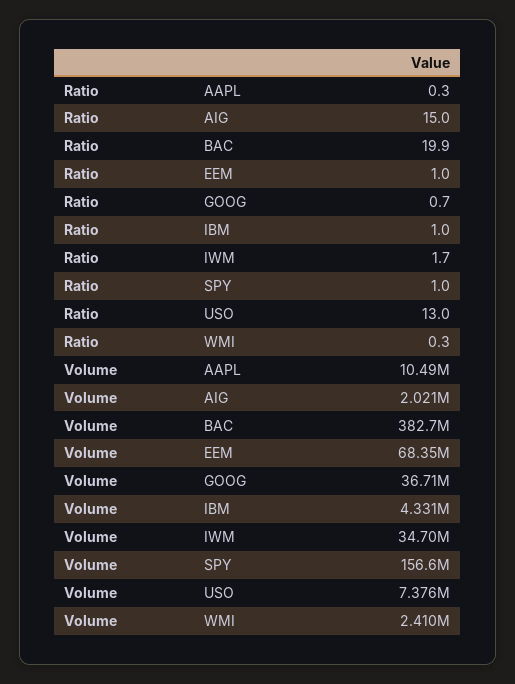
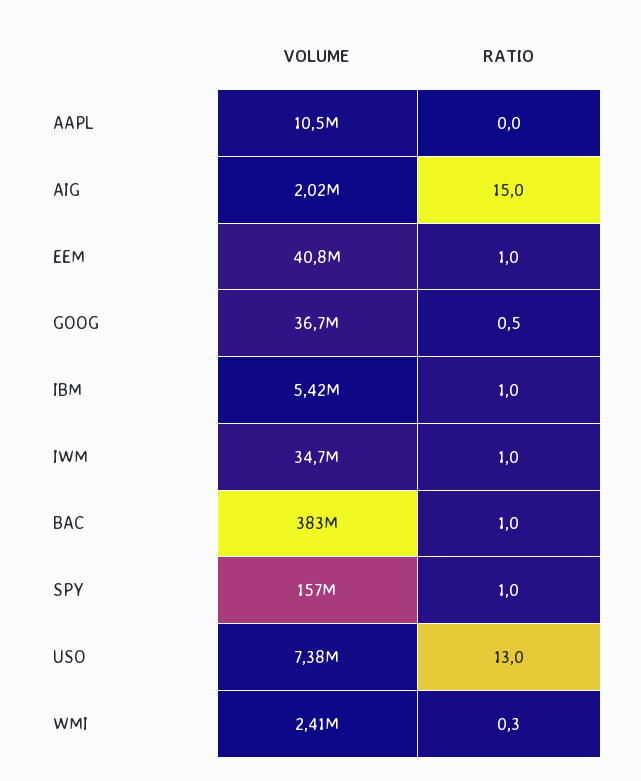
  {
    "Ratio": {
-     "AAPL": 0.3,
+     "AAPL": 0,
      "AIG": 15,
-     "BAC": 19.9,
+     "BAC": 1,
      "EEM": 1,
-     "GOOG": 0.7,
+     "GOOG": 0.5,
      "IBM": 1,
-     "IWM": 1.7,
+     "IWM": 1,
      "SPY": 1,
      "USO": 13,
      "WMI": 0.3
    },
    "Volume": {
      "AAPL": 10490000,
      "AIG": 2021000,
      "BAC": 382700000,
-     "EEM": 68350000,
+     "EEM": 40800000,
      "GOOG": 36710000,
-     "IBM": 4331000,
+     "IBM": 5420000,
      "IWM": 34700000,
      "SPY": 156600000,
      "USO": 7376000,
      "WMI": 2410000
    }
  }

